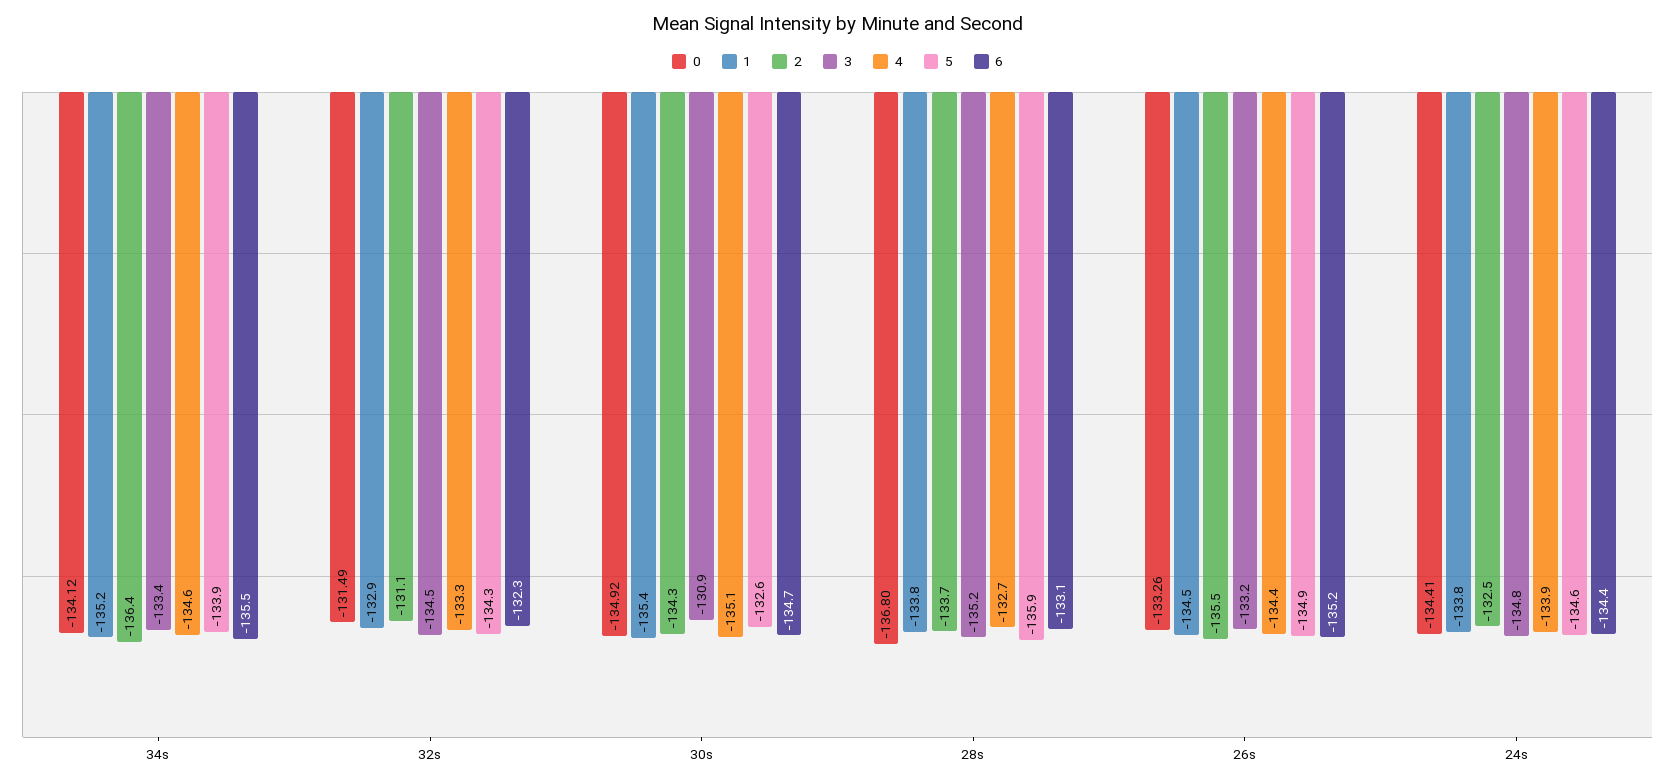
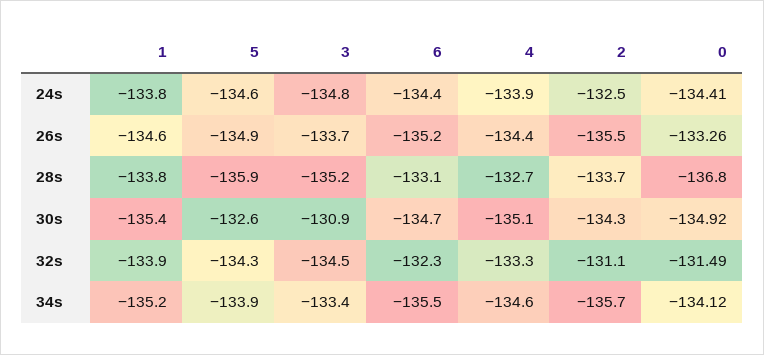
  {
    "0": {
      "34s": -134.12,
      "32s": -131.49,
      "30s": -134.92,
      "28s": -136.8,
      "26s": -133.26,
      "24s": -134.41
    },
    "1": {
      "34s": -135.2,
-     "32s": -132.9,
+     "32s": -133.9,
      "30s": -135.4,
      "28s": -133.8,
-     "26s": -134.5,
+     "26s": -134.6,
      "24s": -133.8
    },
    "2": {
-     "34s": -136.4,
+     "34s": -135.7,
      "32s": -131.1,
      "30s": -134.3,
      "28s": -133.7,
      "26s": -135.5,
      "24s": -132.5
    },
    "3": {
      "34s": -133.4,
      "32s": -134.5,
      "30s": -130.9,
      "28s": -135.2,
-     "26s": -133.2,
+     "26s": -133.7,
      "24s": -134.8
    },
    "4": {
      "34s": -134.6,
      "32s": -133.3,
      "30s": -135.1,
      "28s": -132.7,
      "26s": -134.4,
      "24s": -133.9
    },
    "5": {
      "34s": -133.9,
      "32s": -134.3,
      "30s": -132.6,
      "28s": -135.9,
      "26s": -134.9,
      "24s": -134.6
    },
    "6": {
      "34s": -135.5,
      "32s": -132.3,
      "30s": -134.7,
      "28s": -133.1,
      "26s": -135.2,
      "24s": -134.4
    }
  }

